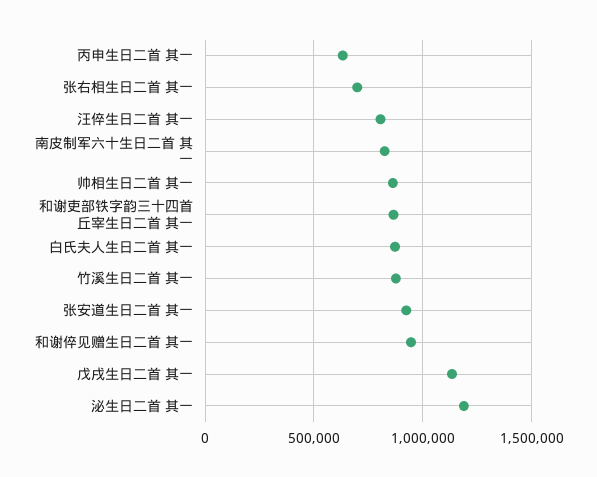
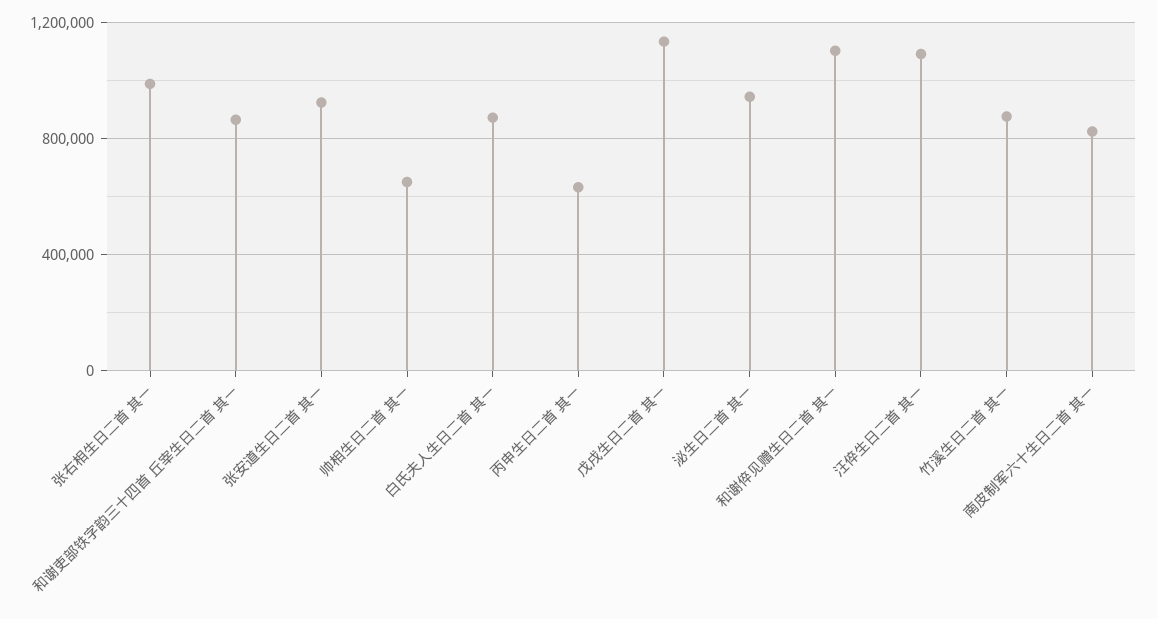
  {
    "丙申生日二首 其一": 650000,
-   "张右相生日二首 其一": 700000,
+   "张右相生日二首 其一": 1000000,
-   "汪倅生日二首 其一": 800000,
+   "汪倅生日二首 其一": 1100000,
    "南皮制军六十生日二首 其一": 800000,
-   "帅相生日二首 其一": 850000,
+   "帅相生日二首 其一": 650000,
    "和谢吏部铁字韵三十四首 丘宰生日二首 其一": 850000,
    "白氏夫人生日二首 其一": 850000,
    "竹溪生日二首 其一": 900000,
    "张安道生日二首 其一": 900000,
-   "和谢倅见赠生日二首 其一": 950000,
+   "和谢倅见赠生日二首 其一": 1100000,
    "戊戌生日二首 其一": 1150000,
-   "泌生日二首 其一": 1200000
+   "泌生日二首 其一": 950000
  }

